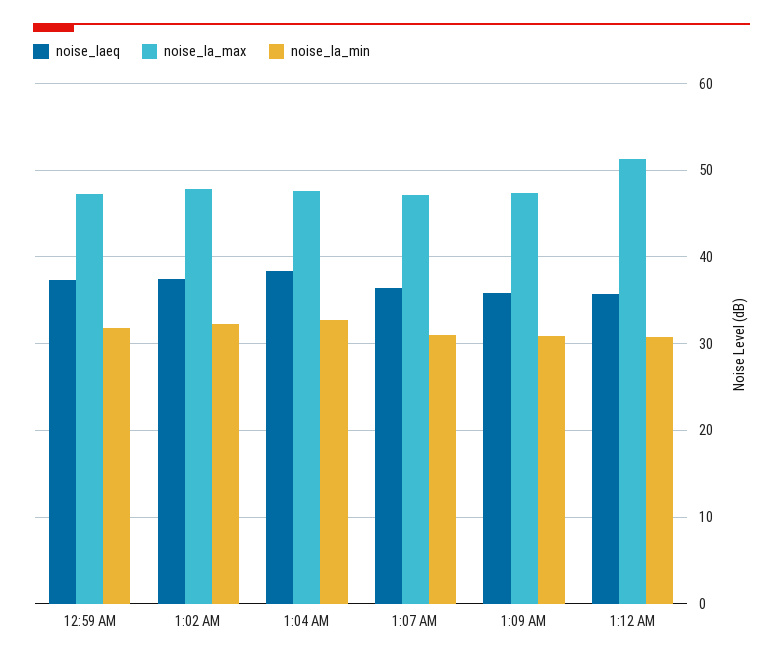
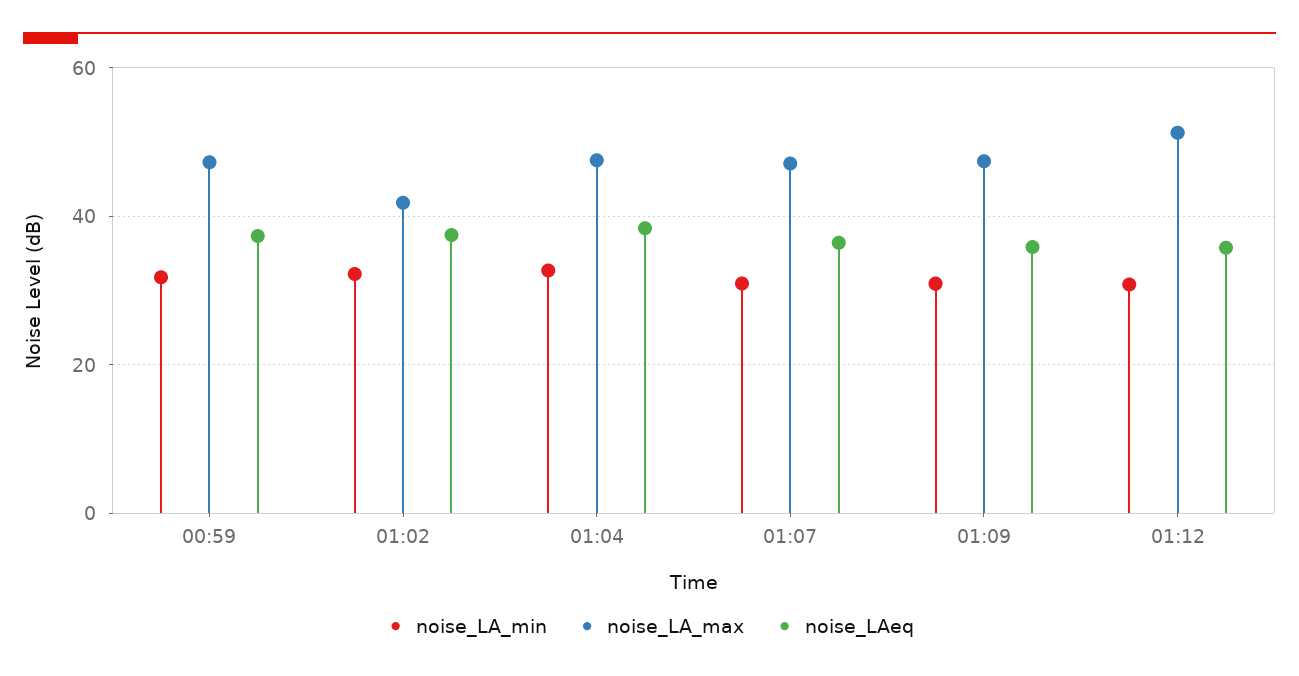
  {
    "noise_laeq": {
      "12:59 AM": 37,
      "1:02 AM": 37,
      "1:04 AM": 38,
      "1:07 AM": 36,
      "1:09 AM": 36,
      "1:12 AM": 36
    },
    "noise_la_max": {
      "12:59 AM": 47,
-     "1:02 AM": 48,
+     "1:02 AM": 42,
      "1:04 AM": 48,
      "1:07 AM": 47,
      "1:09 AM": 47,
      "1:12 AM": 51
    },
    "noise_la_min": {
      "12:59 AM": 32,
      "1:02 AM": 32,
      "1:04 AM": 33,
      "1:07 AM": 31,
      "1:09 AM": 31,
      "1:12 AM": 31
    }
  }

